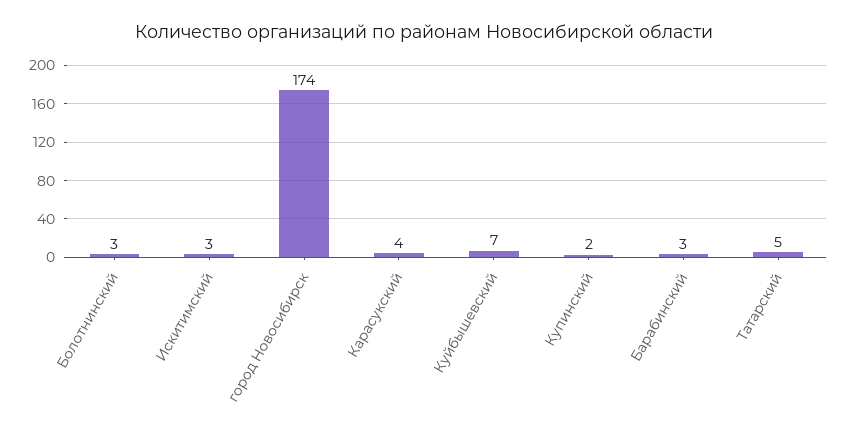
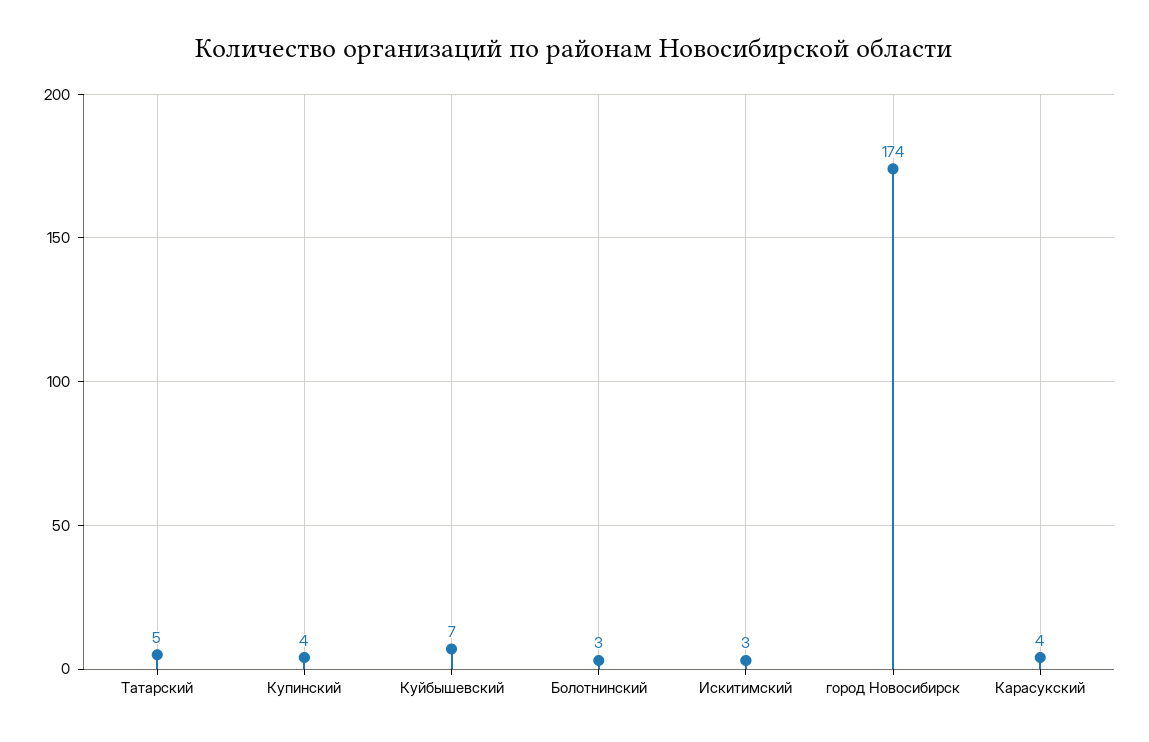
  {
    "Болотнинский": 3,
    "Искитимский": 3,
    "город Новосибирск": 174,
    "Карасукский": 4,
    "Куйбышевский": 7,
-   "Купинский": 2,
+   "Купинский": 4,
-   "Барабинский": 3,
    "Татарский": 5
  }

